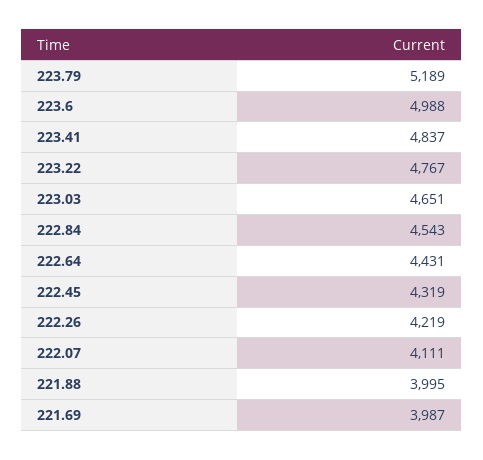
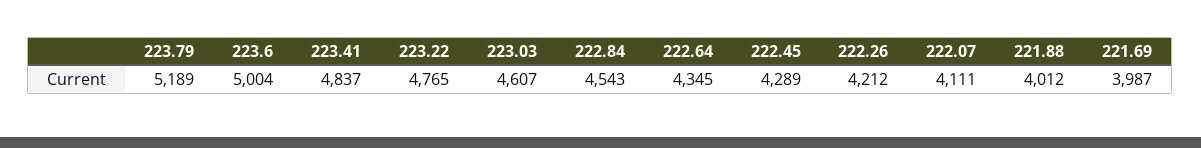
  {
    "223.79": 5189,
-   "223.6": 4988,
+   "223.6": 5004,
    "223.41": 4837,
-   "223.22": 4767,
+   "223.22": 4765,
-   "223.03": 4651,
+   "223.03": 4607,
    "222.84": 4543,
-   "222.64": 4431,
+   "222.64": 4345,
-   "222.45": 4319,
+   "222.45": 4289,
-   "222.26": 4219,
+   "222.26": 4212,
    "222.07": 4111,
-   "221.88": 3995,
+   "221.88": 4012,
    "221.69": 3987
  }

